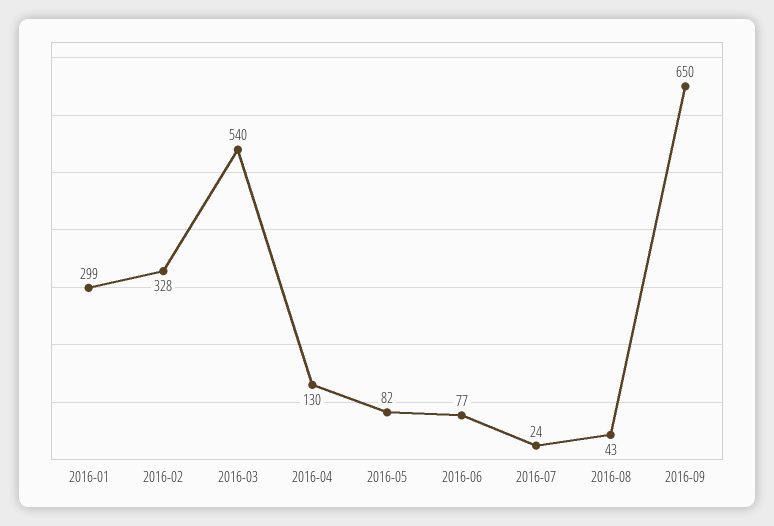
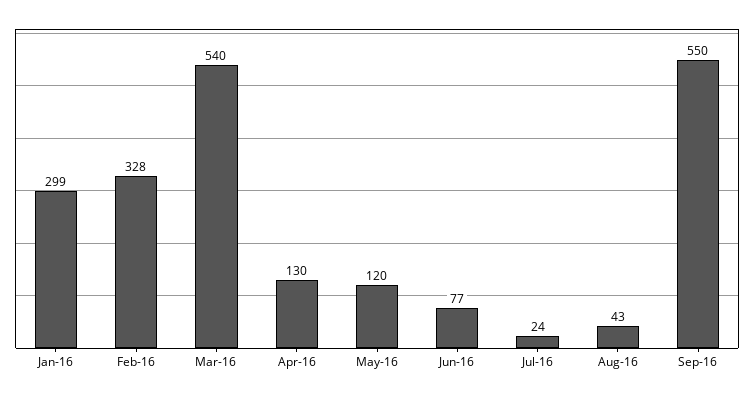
  {
    "2016-01": 299,
    "2016-02": 328,
    "2016-03": 540,
    "2016-04": 130,
-   "2016-05": 82,
+   "2016-05": 120,
    "2016-06": 77,
    "2016-07": 24,
    "2016-08": 43,
-   "2016-09": 650
+   "2016-09": 550
  }

